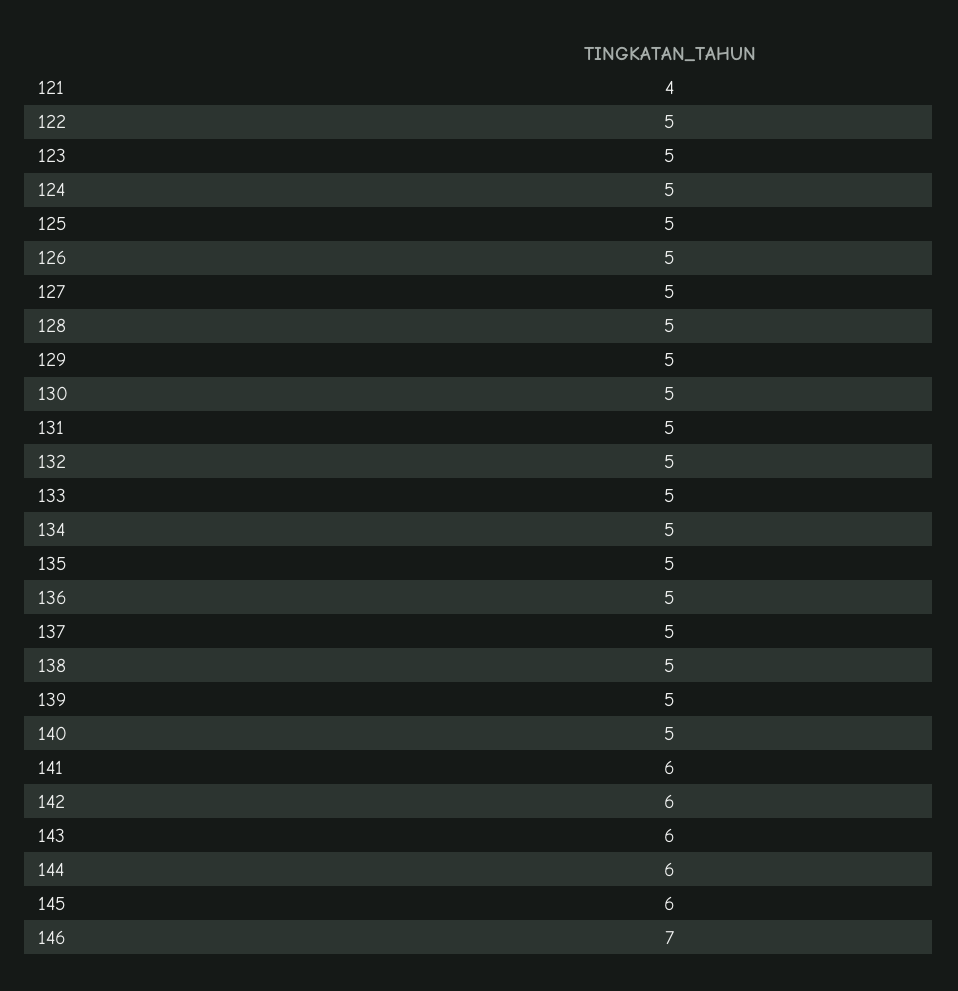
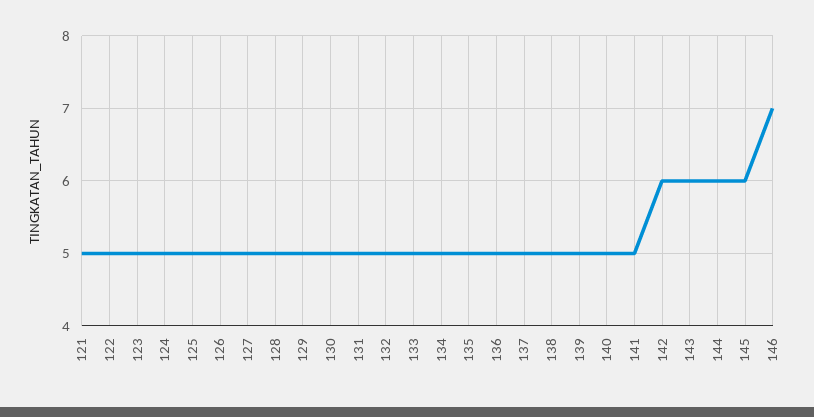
  {
-   "121": 4,
+   "121": 5,
    "122": 5,
    "123": 5,
    "124": 5,
    "125": 5,
    "126": 5,
    "127": 5,
    "128": 5,
    "129": 5,
    "130": 5,
    "131": 5,
    "132": 5,
    "133": 5,
    "134": 5,
    "135": 5,
    "136": 5,
    "137": 5,
    "138": 5,
    "139": 5,
    "140": 5,
-   "141": 6,
+   "141": 5,
    "142": 6,
    "143": 6,
    "144": 6,
    "145": 6,
    "146": 7
  }

